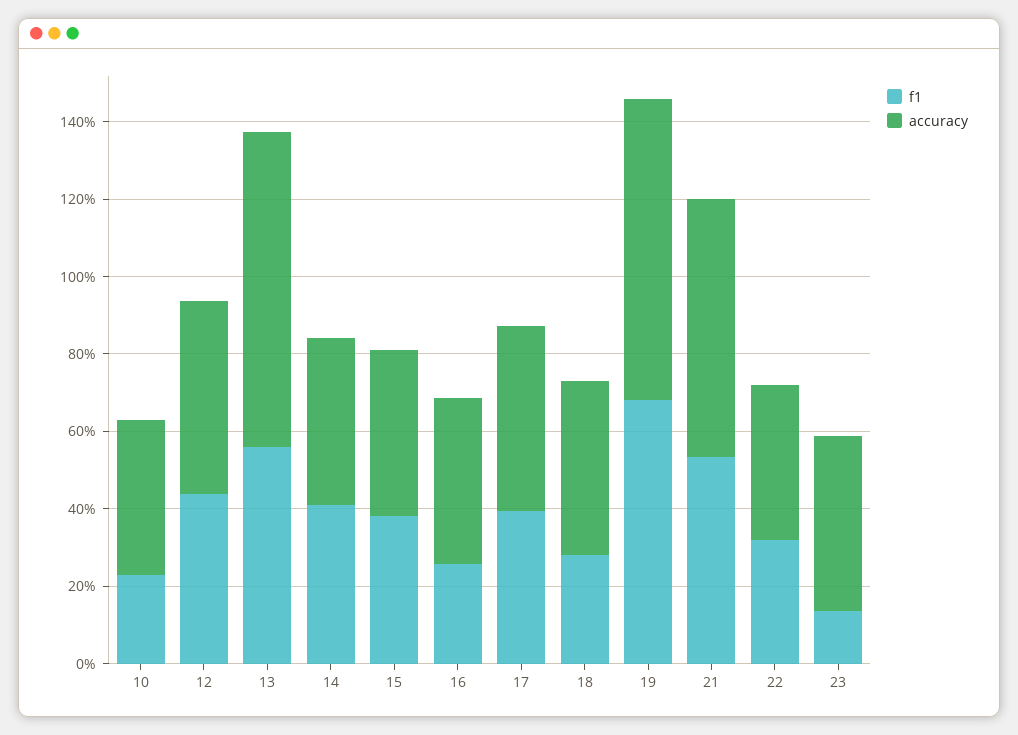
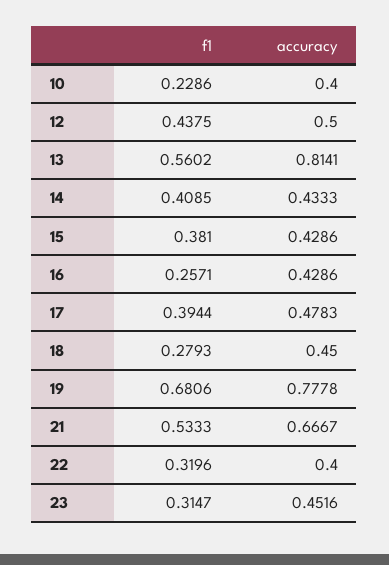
  {
    "f1": {
      "10": 0.2286,
      "12": 0.4375,
      "13": 0.5602,
      "14": 0.4085,
      "15": 0.381,
      "16": 0.2571,
      "17": 0.3944,
      "18": 0.2793,
      "19": 0.6806,
      "21": 0.5333,
      "22": 0.3196,
-     "23": 0.15
+     "23": 0.3147
    },
    "accuracy": {
      "10": 0.4,
      "12": 0.5,
      "13": 0.8141,
      "14": 0.4333,
      "15": 0.4286,
      "16": 0.4286,
      "17": 0.4783,
      "18": 0.45,
      "19": 0.7778,
      "21": 0.6667,
      "22": 0.4,
      "23": 0.4516
    }
  }

